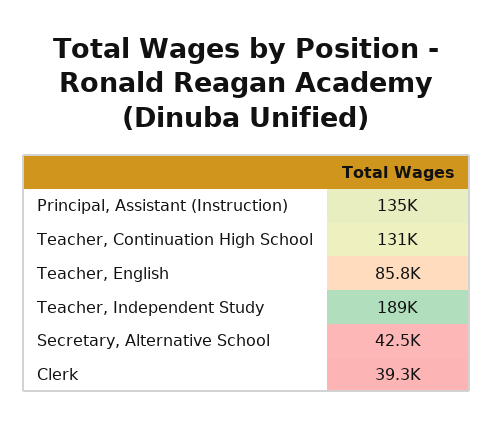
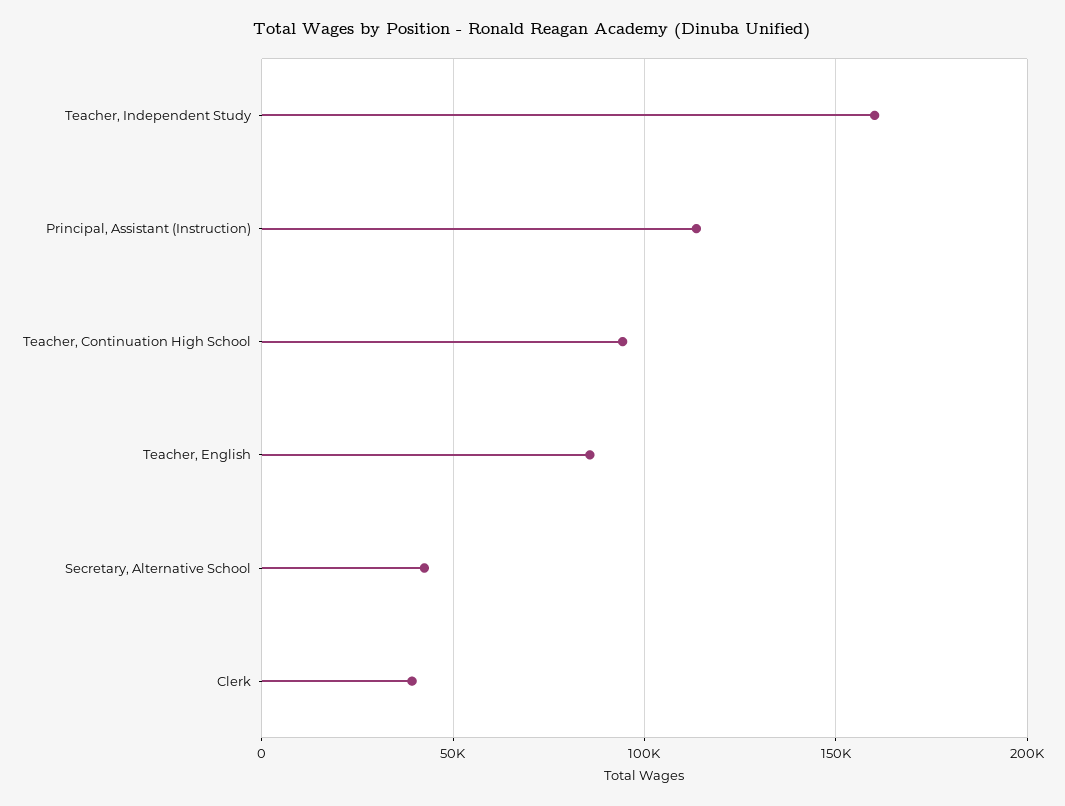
  {
-   "Principal, Assistant (Instruction)": 135000,
+   "Principal, Assistant (Instruction)": 115000,
-   "Teacher, Continuation High School": 131000,
+   "Teacher, Continuation High School": 95000,
    "Teacher, English": 85800,
-   "Teacher, Independent Study": 189000,
+   "Teacher, Independent Study": 160000,
    "Secretary, Alternative School": 42500,
    "Clerk": 39300
  }

